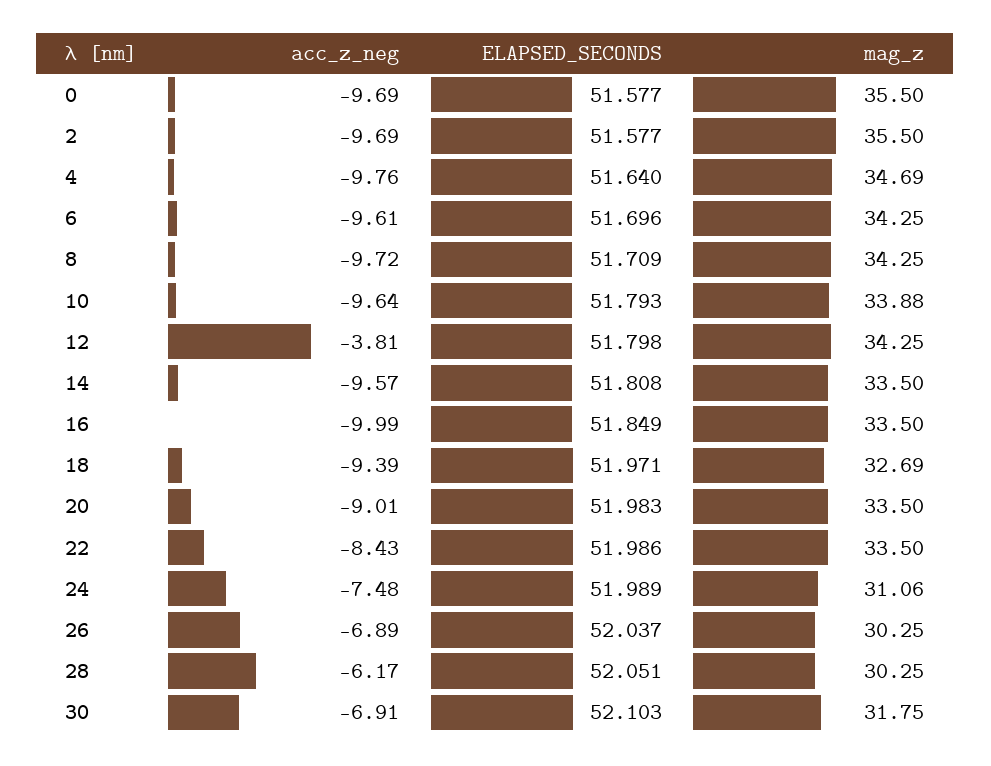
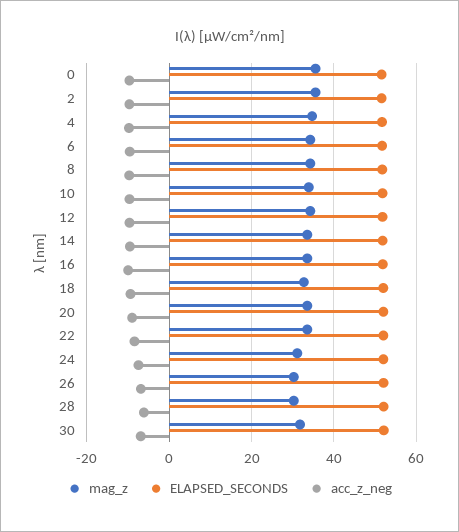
  {
    "acc_z_neg": {
      "0": -9.69,
      "2": -9.69,
      "4": -9.76,
      "6": -9.61,
      "8": -9.72,
      "10": -9.64,
-     "12": -3.81,
+     "12": -10,
      "14": -9.57,
      "16": -9.99,
      "18": -9.39,
      "20": -9.01,
      "22": -8.43,
      "24": -7.48,
      "26": -6.89,
      "28": -6.17,
      "30": -6.91
    },
    "ELAPSED_SECONDS": {
      "0": 51.577,
      "2": 51.577,
      "4": 51.64,
      "6": 51.696,
      "8": 51.709,
      "10": 51.793,
      "12": 51.798,
      "14": 51.808,
      "16": 51.849,
      "18": 51.971,
      "20": 51.983,
      "22": 51.986,
      "24": 51.989,
      "26": 52.037,
      "28": 52.051,
      "30": 52.103
    },
    "mag_z": {
      "0": 35.5,
      "2": 35.5,
      "4": 34.69,
      "6": 34.25,
      "8": 34.25,
      "10": 33.88,
      "12": 34.25,
      "14": 33.5,
      "16": 33.5,
      "18": 32.69,
      "20": 33.5,
      "22": 33.5,
      "24": 31.06,
      "26": 30.25,
      "28": 30.25,
      "30": 31.75
    }
  }

